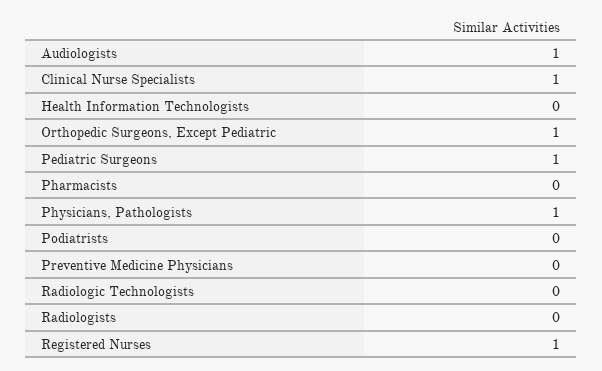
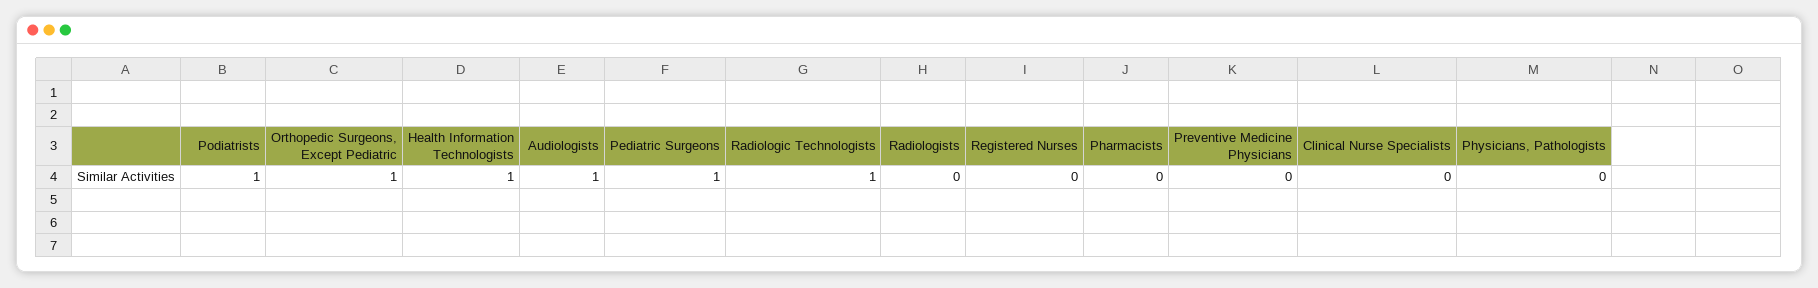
  {
    "Audiologists": 1,
-   "Clinical Nurse Specialists": 1,
+   "Clinical Nurse Specialists": 0,
-   "Health Information Technologists": 0,
+   "Health Information Technologists": 1,
    "Orthopedic Surgeons, Except Pediatric": 1,
    "Pediatric Surgeons": 1,
    "Pharmacists": 0,
-   "Physicians, Pathologists": 1,
+   "Physicians, Pathologists": 0,
-   "Podiatrists": 0,
+   "Podiatrists": 1,
    "Preventive Medicine Physicians": 0,
-   "Radiologic Technologists": 0,
+   "Radiologic Technologists": 1,
    "Radiologists": 0,
-   "Registered Nurses": 1
+   "Registered Nurses": 0
  }

